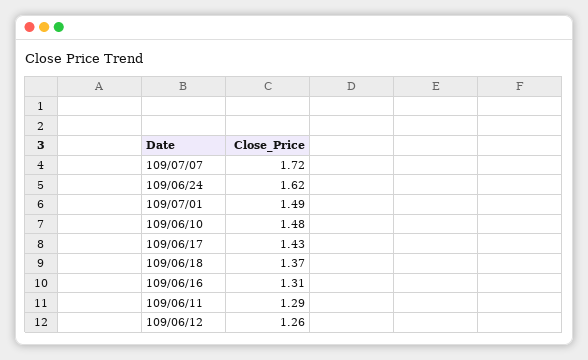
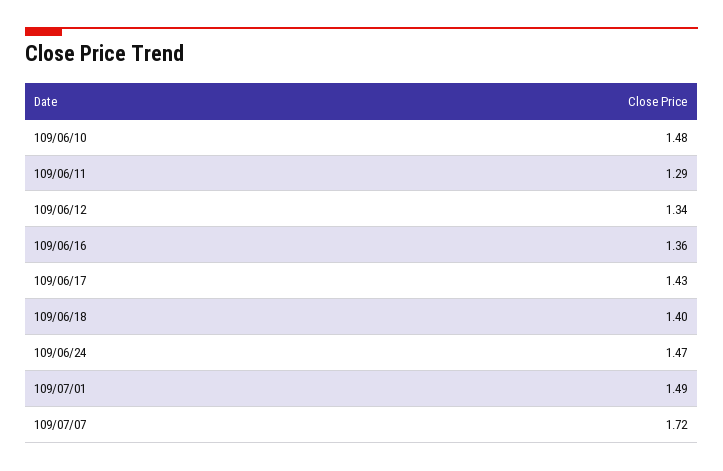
  {
    "109/07/07": 1.72,
-   "109/06/24": 1.62,
+   "109/06/24": 1.47,
    "109/07/01": 1.49,
    "109/06/10": 1.48,
    "109/06/17": 1.43,
-   "109/06/18": 1.37,
+   "109/06/18": 1.4,
-   "109/06/16": 1.31,
+   "109/06/16": 1.36,
    "109/06/11": 1.29,
-   "109/06/12": 1.26
+   "109/06/12": 1.34
  }

